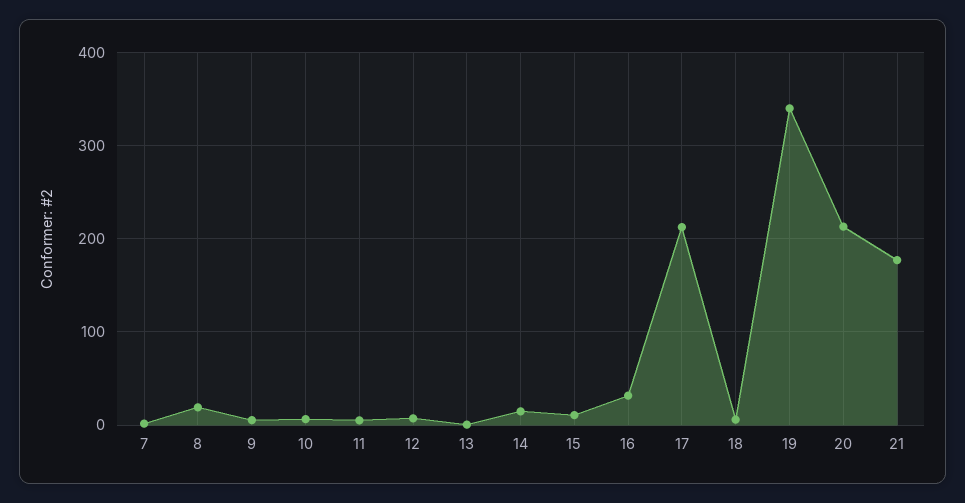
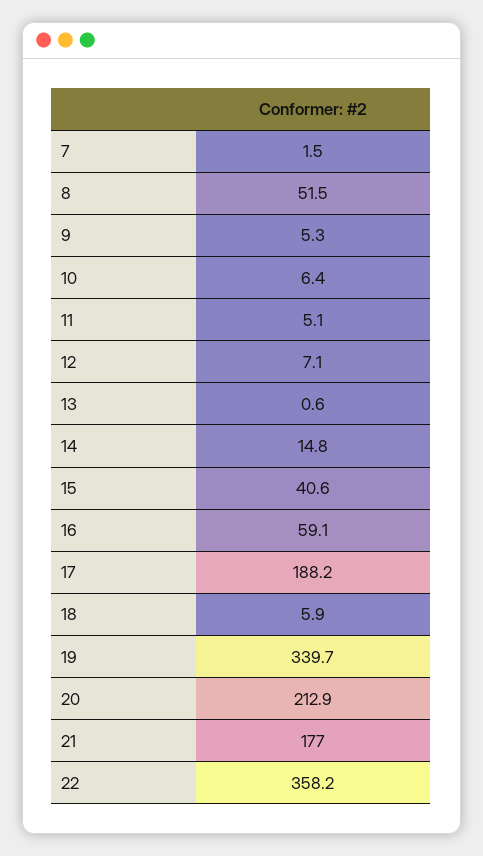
  {
    "7": 1.5,
-   "8": 20,
+   "8": 51.5,
    "9": 5.3,
    "10": 6.4,
    "11": 5.1,
    "12": 7.1,
    "13": 0.6,
    "14": 14.8,
-   "15": 10,
+   "15": 40.6,
-   "16": 30,
+   "16": 59.1,
-   "17": 210,
+   "17": 188.2,
    "18": 5.9,
    "19": 339.7,
    "20": 212.9,
-   "21": 177
+   "21": 177,
+   "22": 358.2
  }

